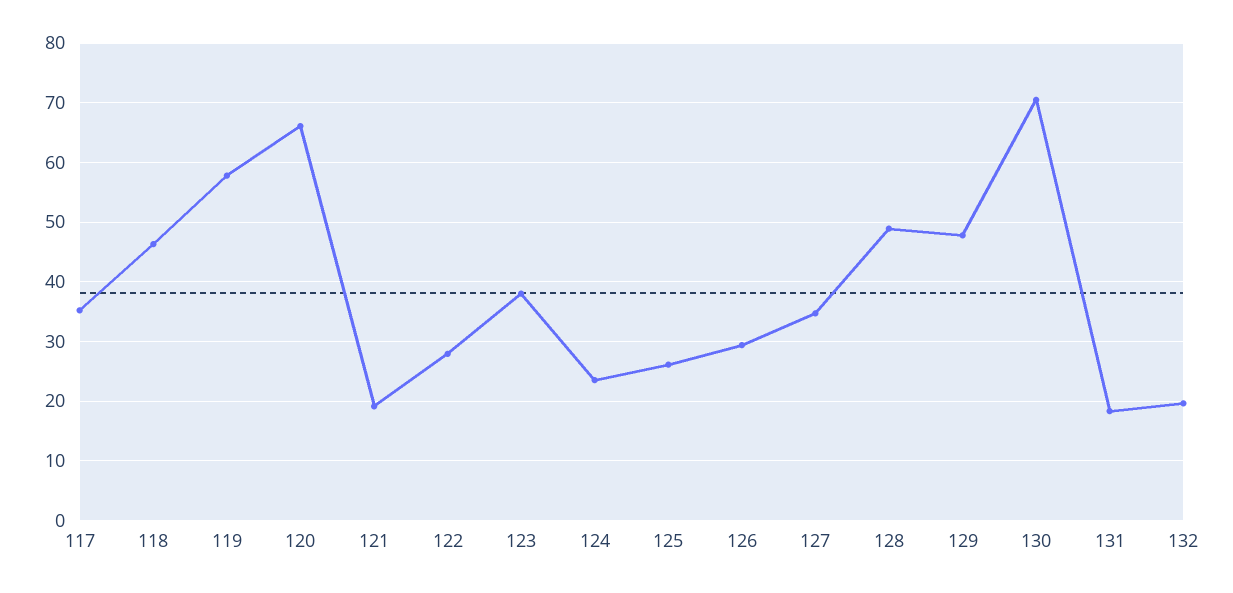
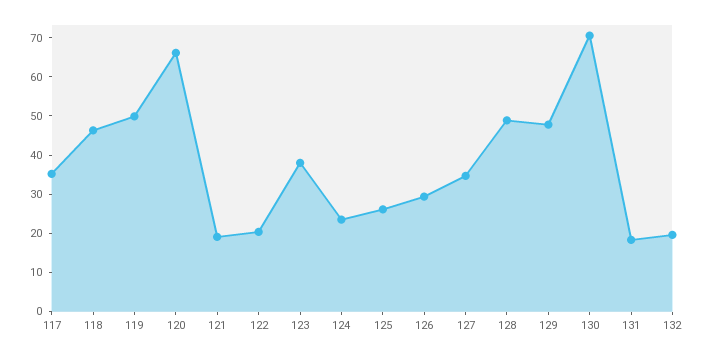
  {
    "117": 36,
    "118": 46,
-   "119": 58,
+   "119": 50,
    "120": 66,
    "121": 20,
-   "122": 28,
+   "122": 20,
    "123": 38,
    "124": 24,
    "125": 26,
    "126": 30,
    "127": 34,
    "128": 48,
    "129": 48,
    "130": 70,
    "131": 18,
    "132": 20
  }

